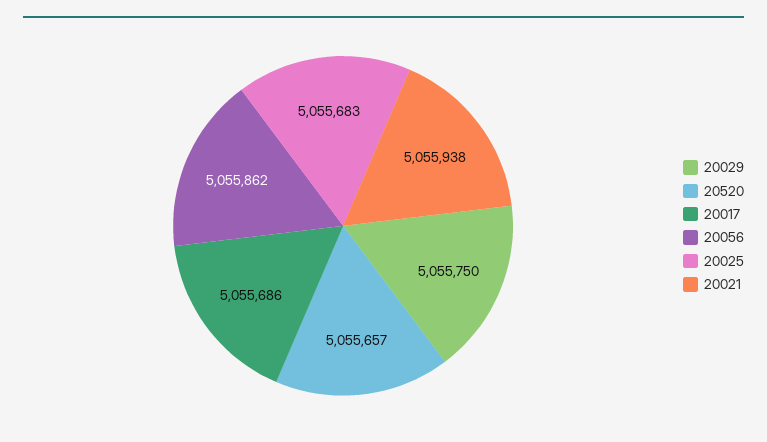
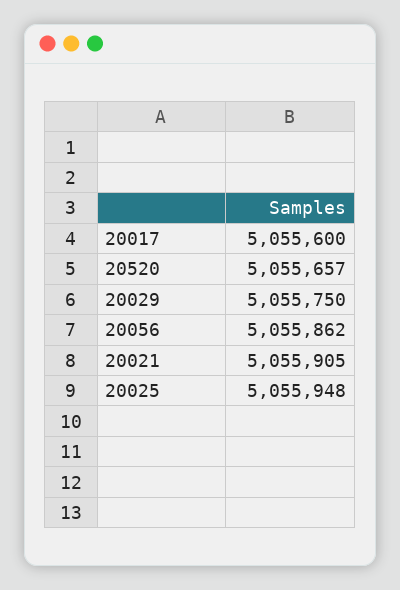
  {
    "20029": 5055750,
    "20520": 5055657,
-   "20017": 5055686,
+   "20017": 5055600,
    "20056": 5055862,
-   "20025": 5055683,
+   "20025": 5055948,
-   "20021": 5055938
+   "20021": 5055905
  }

